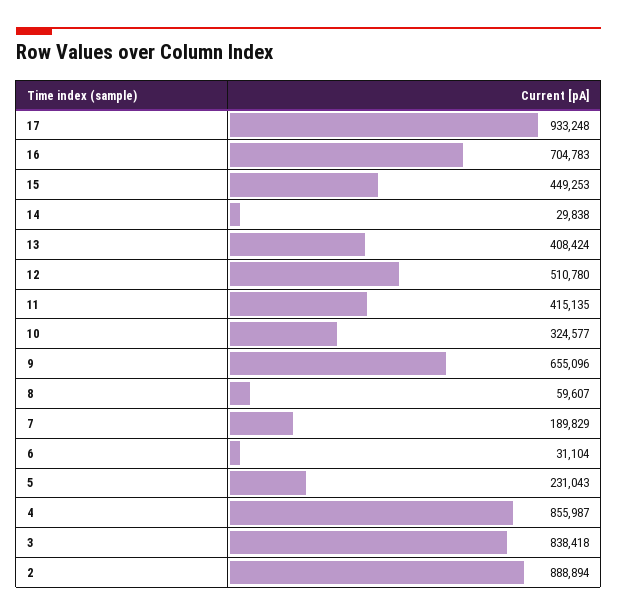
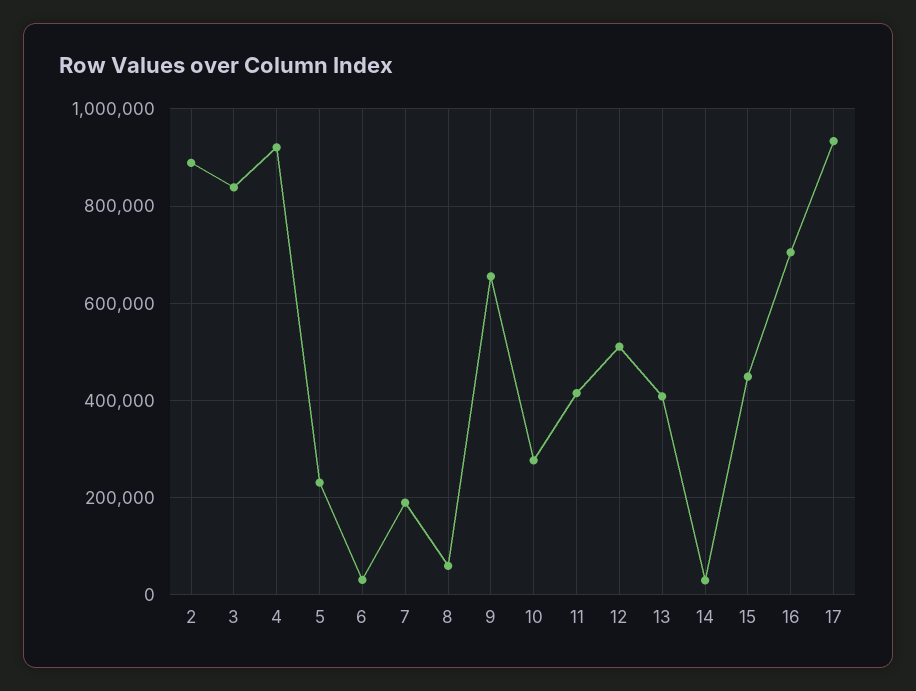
  {
    "17": 933248,
    "16": 704783,
    "15": 449253,
    "14": 29838,
    "13": 408424,
    "12": 510780,
    "11": 415135,
-   "10": 324577,
+   "10": 280000,
    "9": 655096,
    "8": 59607,
    "7": 189829,
    "6": 31104,
    "5": 231043,
-   "4": 855987,
+   "4": 920000,
    "3": 838418,
    "2": 888894
  }

